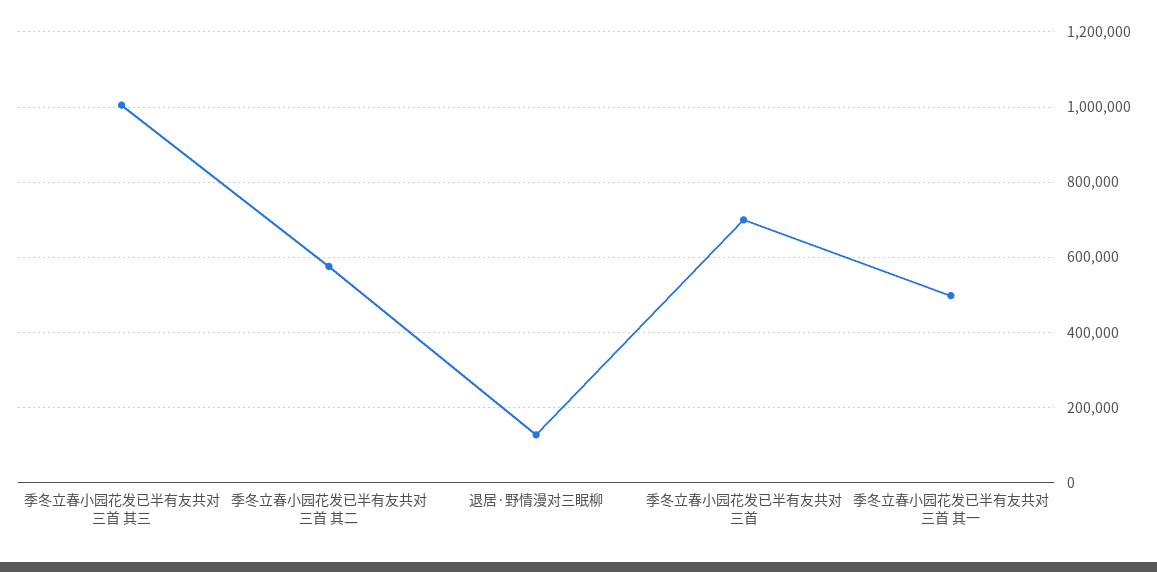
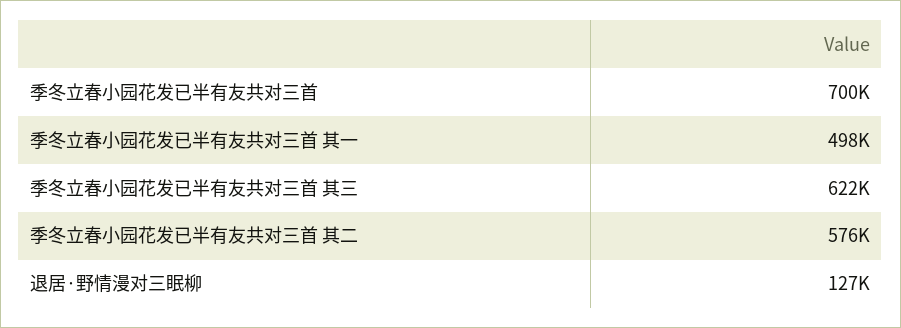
  {
-   "季冬立春小园花发已半有友共对三首 其三": 1000000,
+   "季冬立春小园花发已半有友共对三首 其三": 622000,
    "季冬立春小园花发已半有友共对三首 其二": 576000,
    "退居·野情漫对三眠柳": 127000,
    "季冬立春小园花发已半有友共对三首": 700000,
    "季冬立春小园花发已半有友共对三首 其一": 498000
  }

